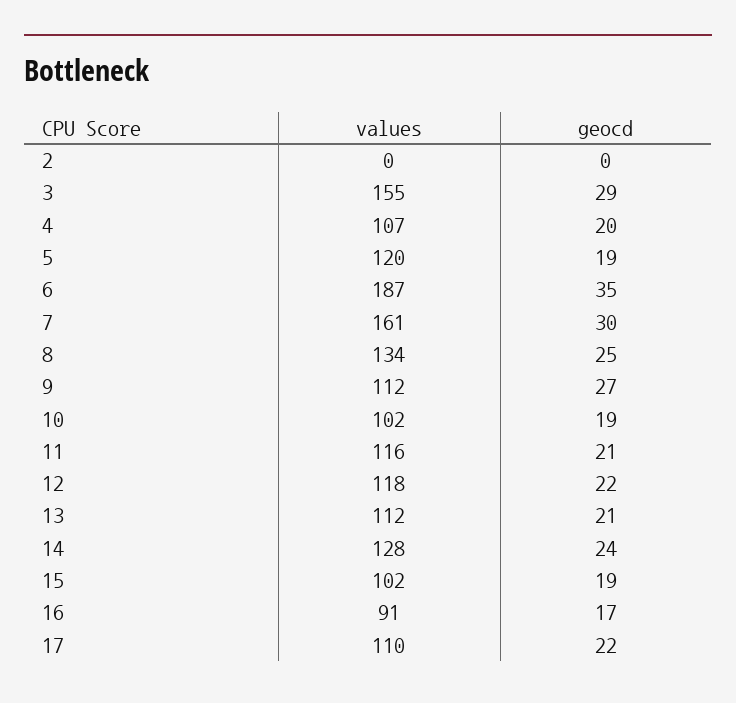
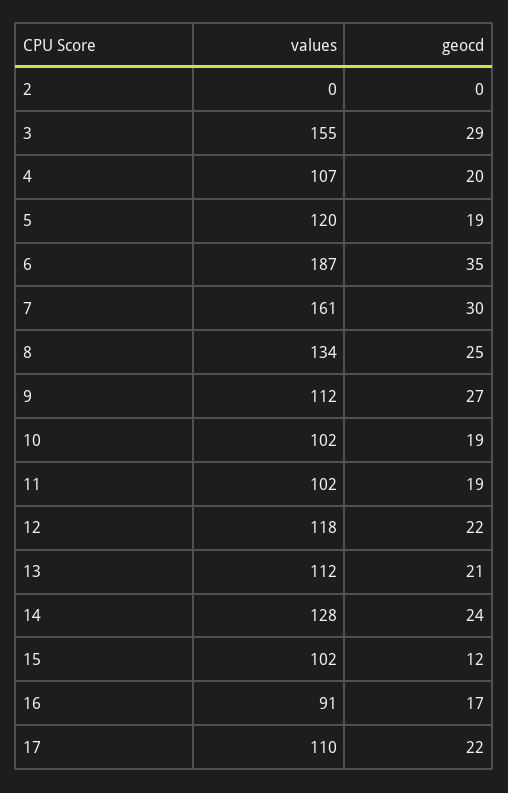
  {
    "values": {
      "2": 0,
      "3": 155,
      "4": 107,
      "5": 120,
      "6": 187,
      "7": 161,
      "8": 134,
      "9": 112,
      "10": 102,
-     "11": 116,
+     "11": 102,
      "12": 118,
      "13": 112,
      "14": 128,
      "15": 102,
      "16": 91,
      "17": 110
    },
    "geocd": {
      "2": 0,
      "3": 29,
      "4": 20,
      "5": 19,
      "6": 35,
      "7": 30,
      "8": 25,
      "9": 27,
      "10": 19,
-     "11": 21,
+     "11": 19,
      "12": 22,
      "13": 21,
      "14": 24,
-     "15": 19,
+     "15": 12,
      "16": 17,
      "17": 22
    }
  }

